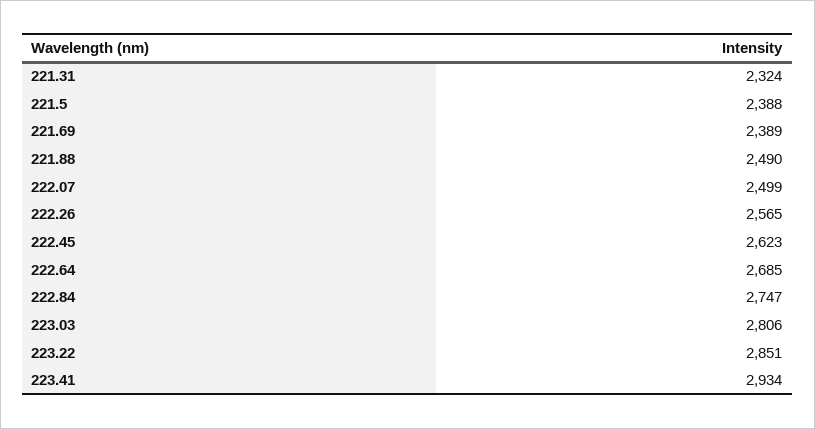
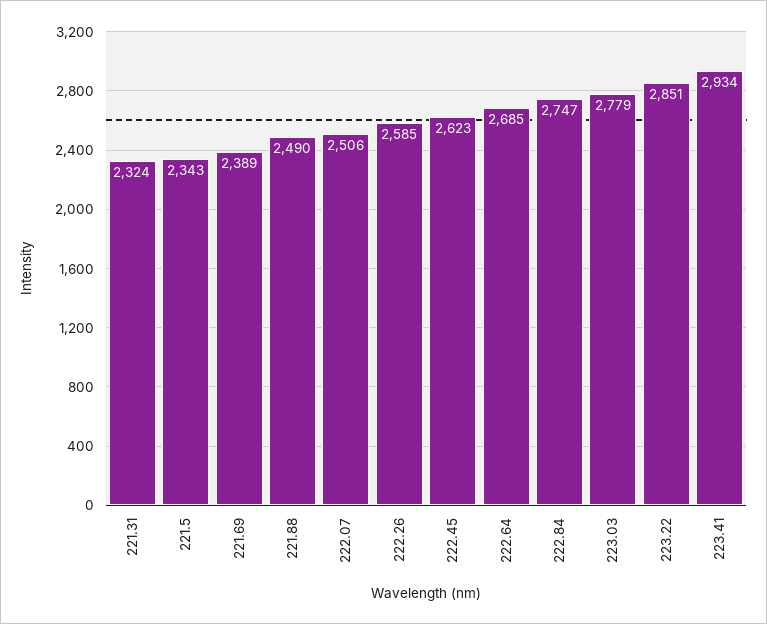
  {
    "221.31": 2324,
-   "221.5": 2388,
+   "221.5": 2343,
    "221.69": 2389,
    "221.88": 2490,
-   "222.07": 2499,
+   "222.07": 2506,
-   "222.26": 2565,
+   "222.26": 2585,
    "222.45": 2623,
    "222.64": 2685,
    "222.84": 2747,
-   "223.03": 2806,
+   "223.03": 2779,
    "223.22": 2851,
    "223.41": 2934
  }

